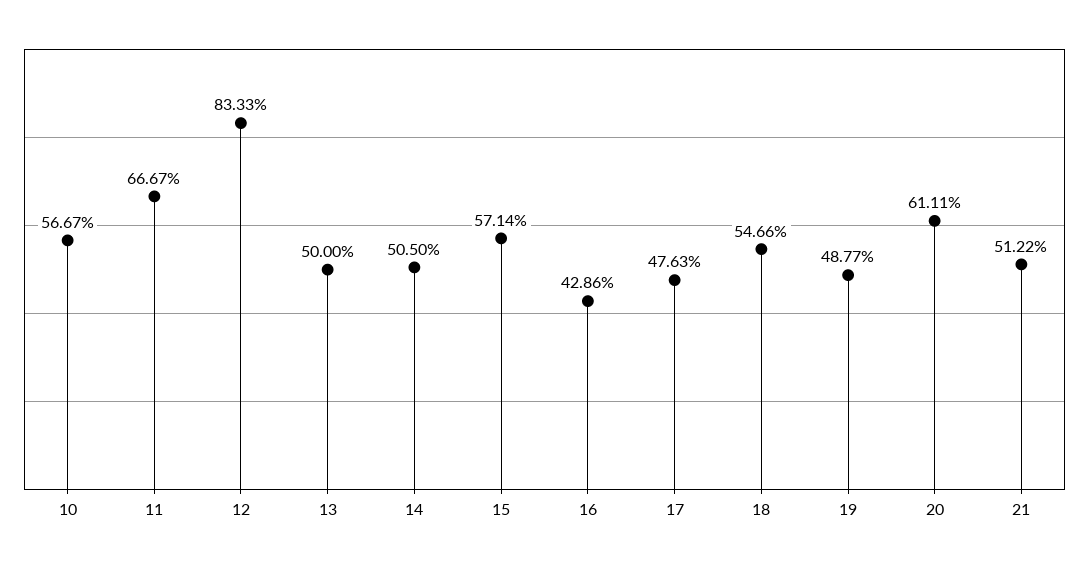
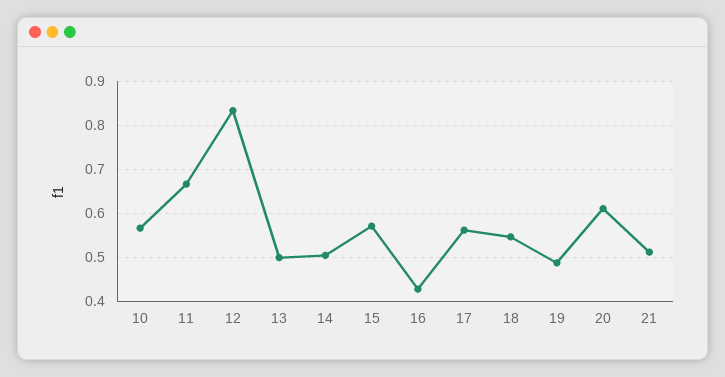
  {
    "10": 0.5667,
    "11": 0.6667,
    "12": 0.8333,
    "13": 0.5,
    "14": 0.505,
    "15": 0.5714,
    "16": 0.4286,
-   "17": 0.4763,
+   "17": 0.56,
    "18": 0.5466,
    "19": 0.4877,
    "20": 0.6111,
    "21": 0.5122
  }

